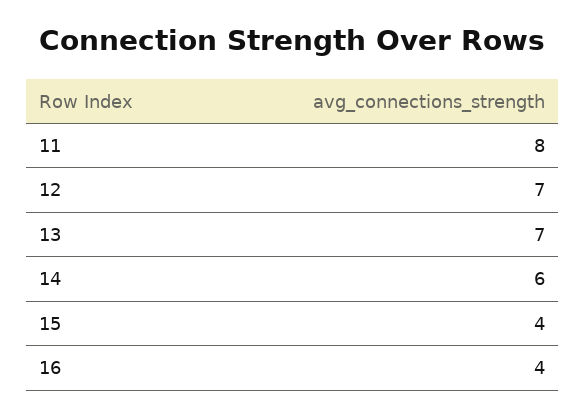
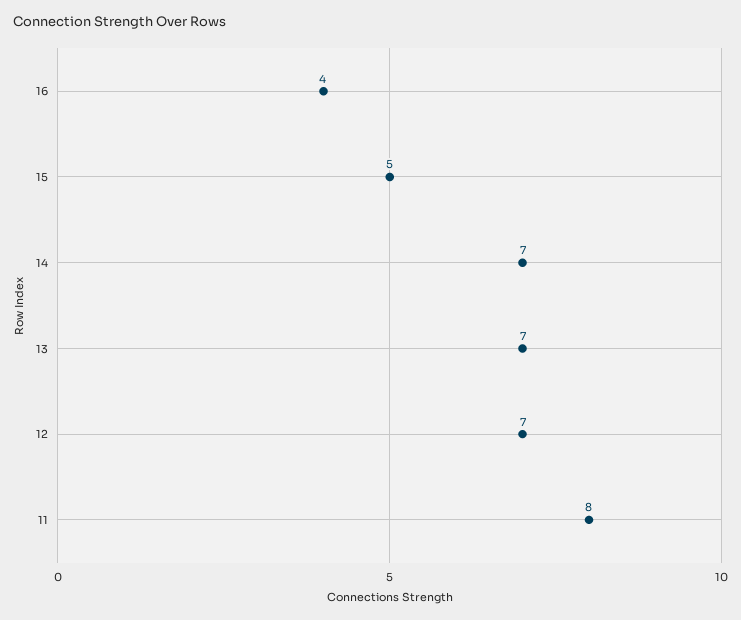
  {
    "11": 8,
    "12": 7,
    "13": 7,
-   "14": 6,
+   "14": 7,
-   "15": 4,
+   "15": 5,
    "16": 4
  }

